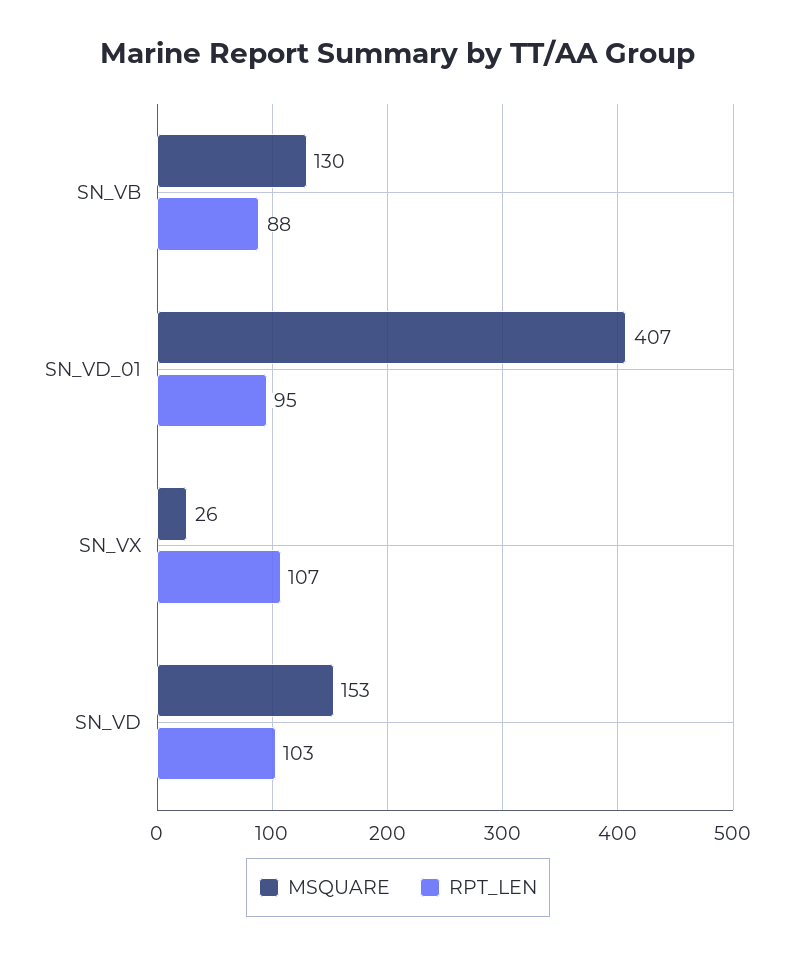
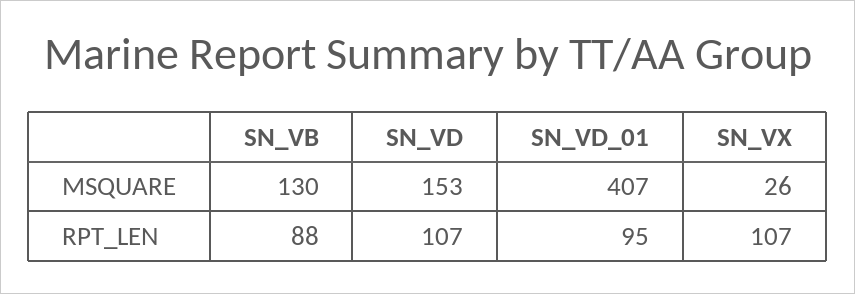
  {
    "MSQUARE": {
      "SN_VB": 130,
      "SN_VD_01": 407,
      "SN_VX": 26,
      "SN_VD": 153
    },
    "RPT_LEN": {
      "SN_VB": 88,
      "SN_VD_01": 95,
      "SN_VX": 107,
-     "SN_VD": 103
+     "SN_VD": 107
    }
  }

